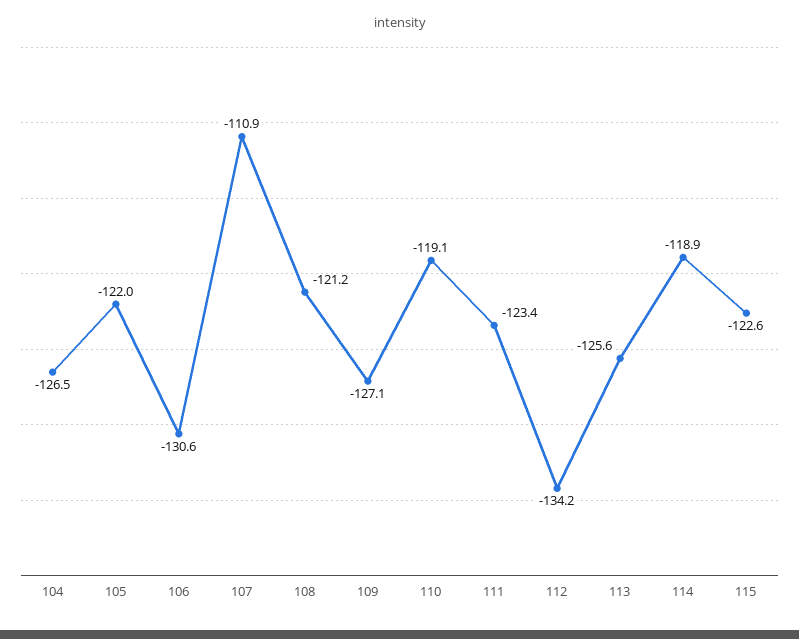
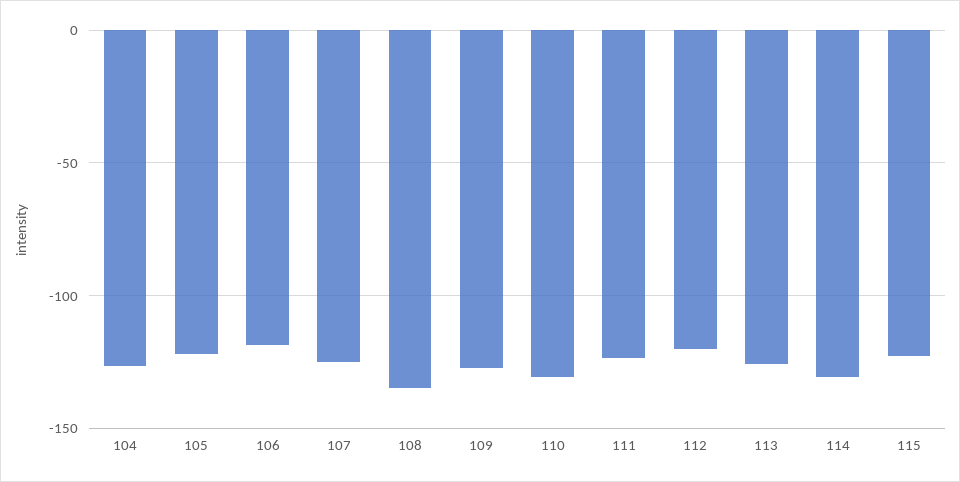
  {
    "104": -126.5,
    "105": -122,
-   "106": -130.6,
+   "106": -120,
-   "107": -110.9,
+   "107": -125,
-   "108": -121.2,
+   "108": -135,
    "109": -127.1,
-   "110": -119.1,
+   "110": -130,
    "111": -123.4,
-   "112": -134.2,
+   "112": -120,
    "113": -125.6,
-   "114": -118.9,
+   "114": -130,
    "115": -122.6
  }

